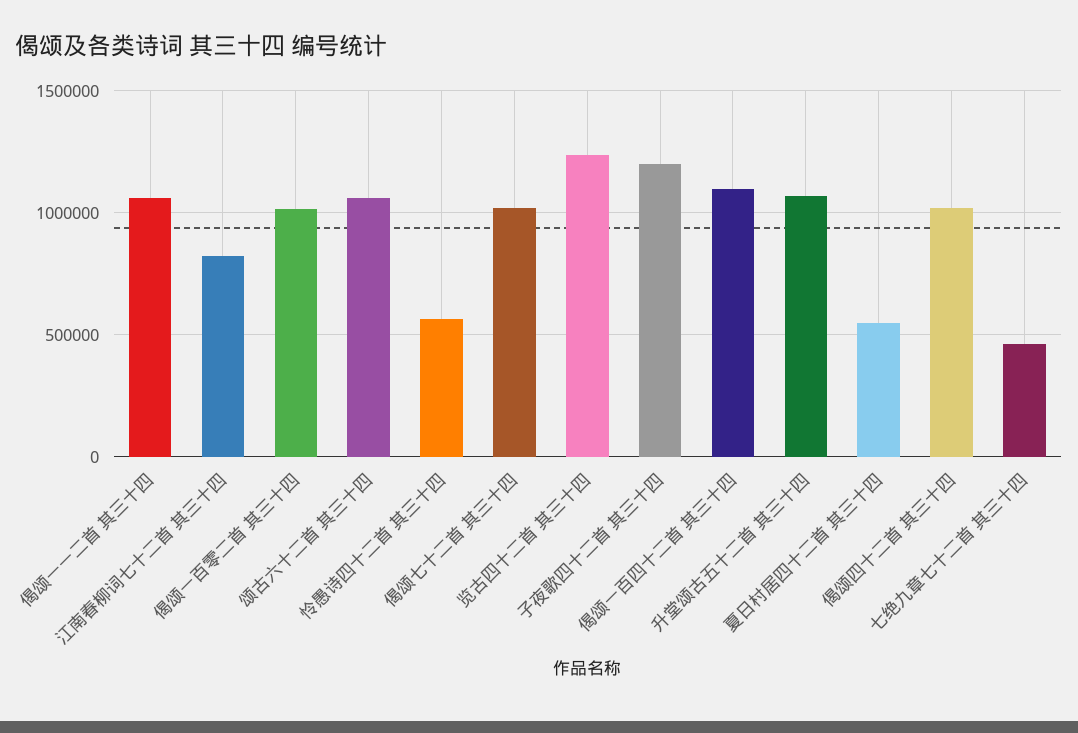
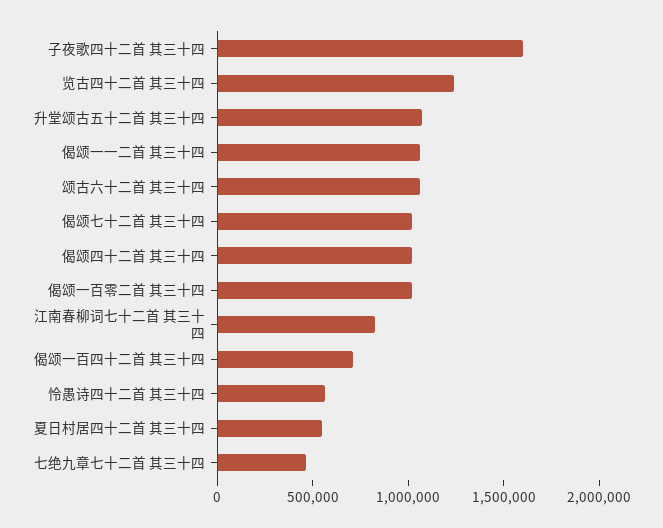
  {
    "偈颂一一二首 其三十四": 1050000,
    "江南春柳词七十二首 其三十四": 800000,
    "偈颂一百零二首 其三十四": 1000000,
    "颂古六十二首 其三十四": 1050000,
    "怜愚诗四十二首 其三十四": 550000,
    "偈颂七十二首 其三十四": 1000000,
    "览古四十二首 其三十四": 1250000,
-   "子夜歌四十二首 其三十四": 1200000,
+   "子夜歌四十二首 其三十四": 1600000,
-   "偈颂一百四十二首 其三十四": 1100000,
+   "偈颂一百四十二首 其三十四": 700000,
    "升堂颂古五十二首 其三十四": 1050000,
    "夏日村居四十二首 其三十四": 550000,
    "偈颂四十二首 其三十四": 1000000,
    "七绝九章七十二首 其三十四": 450000
  }

